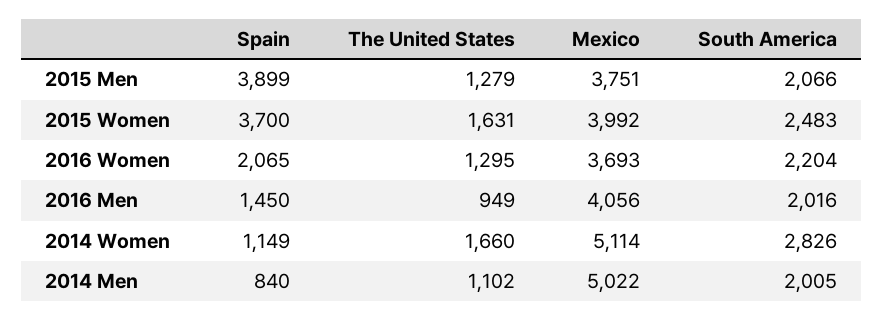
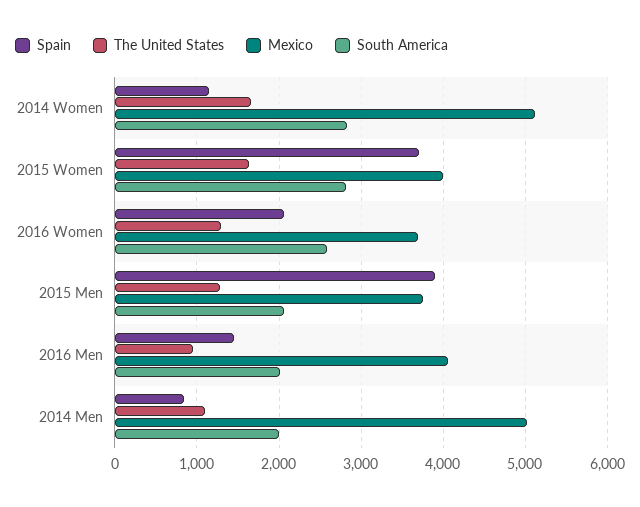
  {
    "Spain": {
      "2015 Men": 3899,
      "2015 Women": 3700,
      "2016 Women": 2065,
      "2016 Men": 1450,
      "2014 Women": 1149,
      "2014 Men": 840
    },
    "The United States": {
      "2015 Men": 1279,
      "2015 Women": 1631,
      "2016 Women": 1295,
      "2016 Men": 949,
      "2014 Women": 1660,
      "2014 Men": 1102
    },
    "Mexico": {
      "2015 Men": 3751,
      "2015 Women": 3992,
      "2016 Women": 3693,
      "2016 Men": 4056,
      "2014 Women": 5114,
      "2014 Men": 5022
    },
    "South America": {
      "2015 Men": 2066,
-     "2015 Women": 2483,
+     "2015 Women": 2800,
-     "2016 Women": 2204,
+     "2016 Women": 2600,
      "2016 Men": 2016,
      "2014 Women": 2826,
      "2014 Men": 2005
    }
  }

